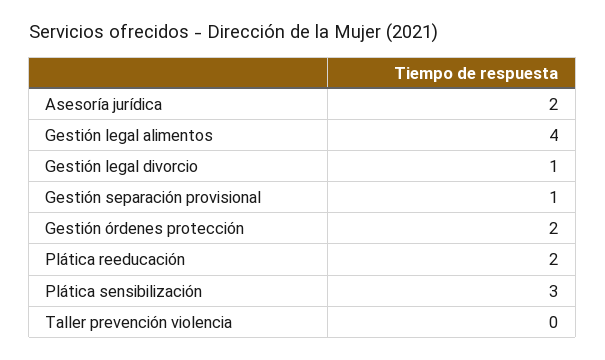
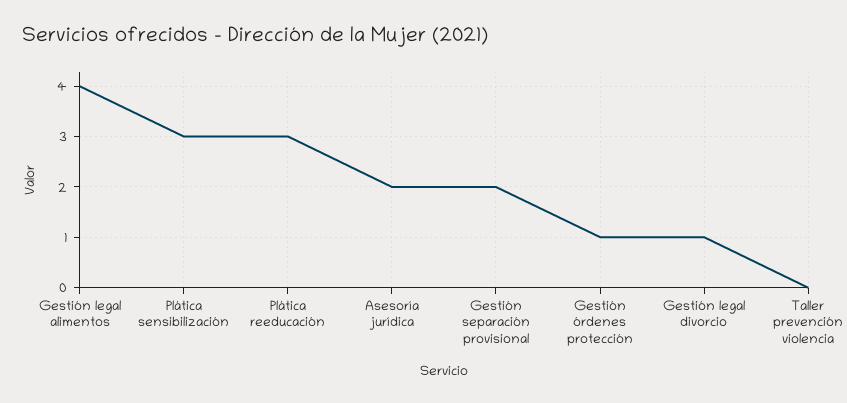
  {
    "Asesoría jurídica": 2,
    "Gestión legal alimentos": 4,
    "Gestión legal divorcio": 1,
-   "Gestión separación provisional": 1,
+   "Gestión separación provisional": 2,
-   "Gestión órdenes protección": 2,
+   "Gestión órdenes protección": 1,
-   "Plática reeducación": 2,
+   "Plática reeducación": 3,
    "Plática sensibilización": 3,
    "Taller prevención violencia": 0
  }

